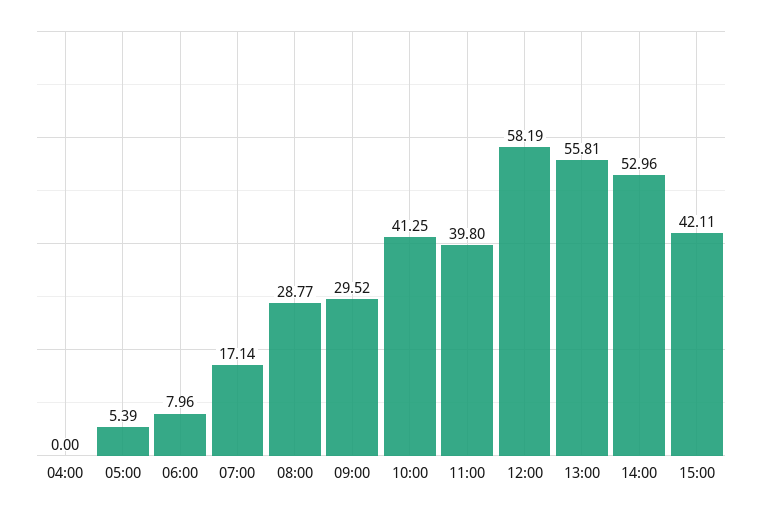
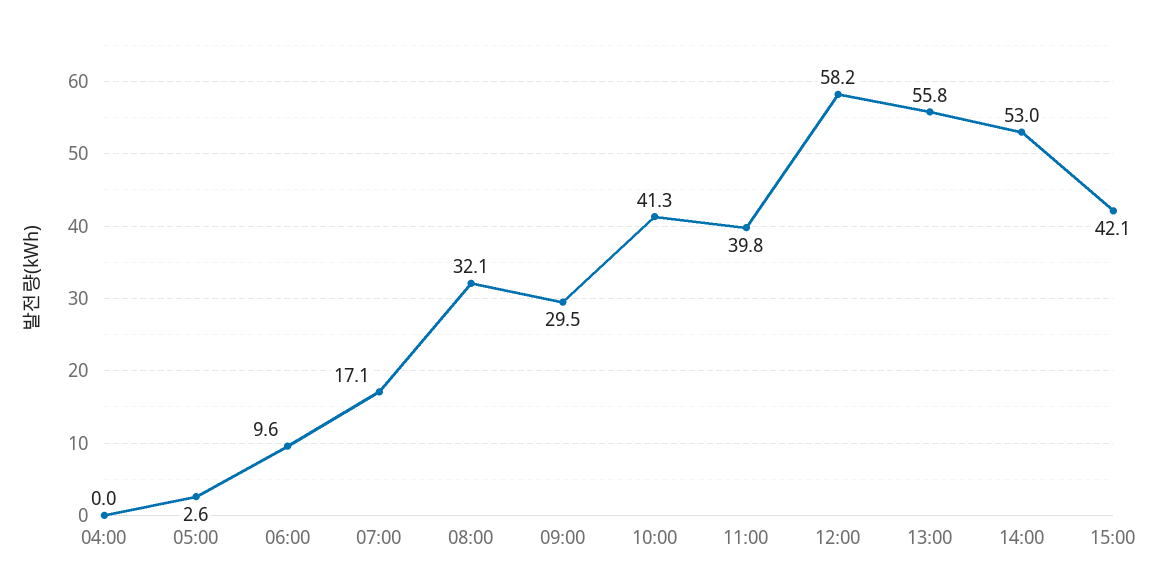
  {
    "04:00": 0,
-   "05:00": 5.39,
+   "05:00": 2.6,
-   "06:00": 7.96,
+   "06:00": 9.6,
    "07:00": 17.14,
-   "08:00": 28.77,
+   "08:00": 32.1,
    "09:00": 29.52,
    "10:00": 41.25,
    "11:00": 39.8,
    "12:00": 58.19,
    "13:00": 55.81,
    "14:00": 52.96,
    "15:00": 42.11
  }

